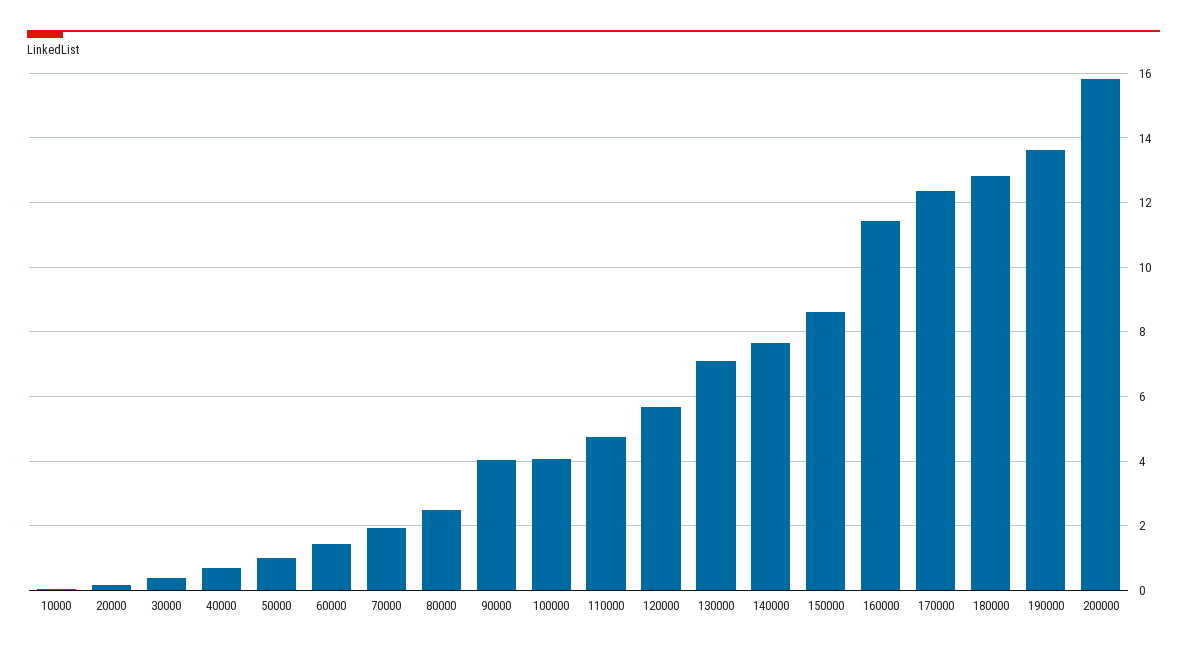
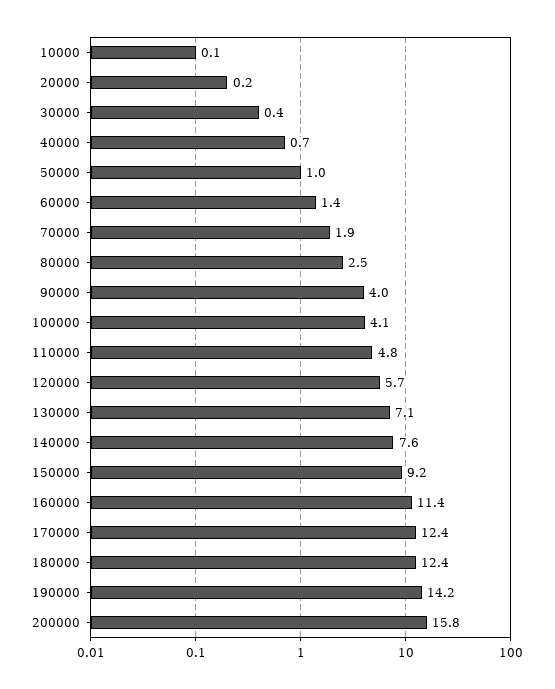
  {
    "10000": 0.1,
    "20000": 0.2,
    "30000": 0.4,
    "40000": 0.7,
    "50000": 1,
    "60000": 1.4,
    "70000": 1.9,
    "80000": 2.5,
    "90000": 4,
    "100000": 4.1,
    "110000": 4.8,
    "120000": 5.7,
    "130000": 7.1,
    "140000": 7.6,
-   "150000": 8.6,
+   "150000": 9.2,
    "160000": 11.4,
    "170000": 12.4,
-   "180000": 12.8,
+   "180000": 12.4,
-   "190000": 13.6,
+   "190000": 14.2,
    "200000": 15.8
  }

